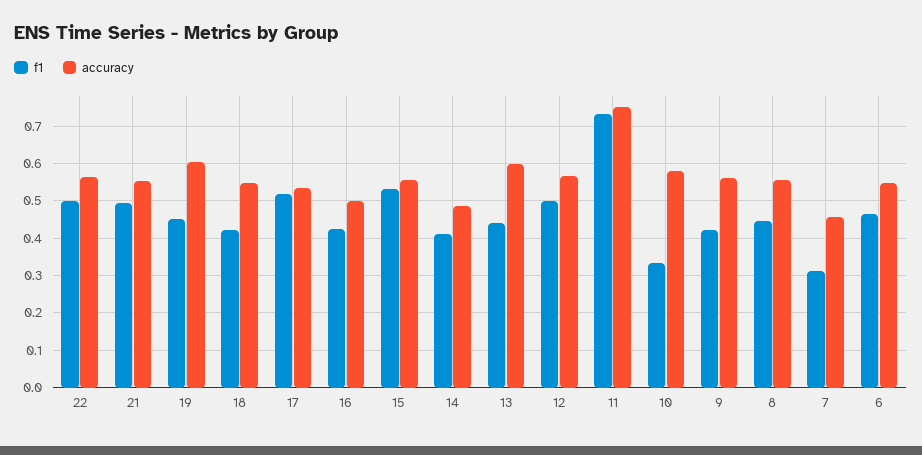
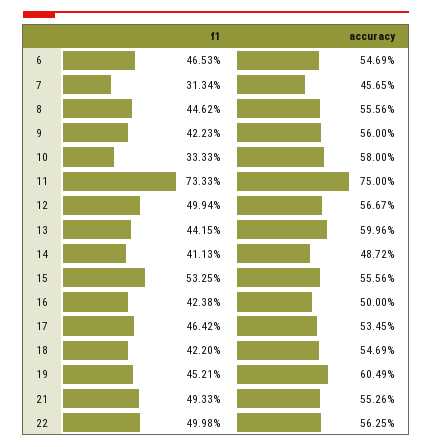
  {
    "f1": {
      "22": 0.4998,
      "21": 0.4933,
      "19": 0.4521,
      "18": 0.422,
-     "17": 0.52,
+     "17": 0.4642,
      "16": 0.4238,
      "15": 0.5325,
      "14": 0.4113,
      "13": 0.4415,
      "12": 0.4994,
      "11": 0.7333,
      "10": 0.3333,
      "9": 0.4223,
      "8": 0.4462,
      "7": 0.3134,
      "6": 0.4653
    },
    "accuracy": {
      "22": 0.5625,
      "21": 0.5526,
      "19": 0.6049,
      "18": 0.5469,
      "17": 0.5345,
      "16": 0.5,
      "15": 0.5556,
      "14": 0.4872,
      "13": 0.5996,
      "12": 0.5667,
      "11": 0.75,
      "10": 0.58,
      "9": 0.56,
      "8": 0.5556,
      "7": 0.4565,
      "6": 0.5469
    }
  }

